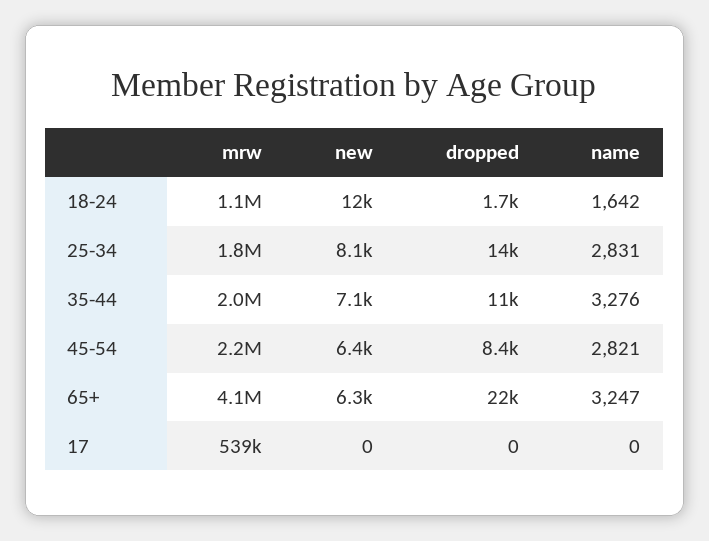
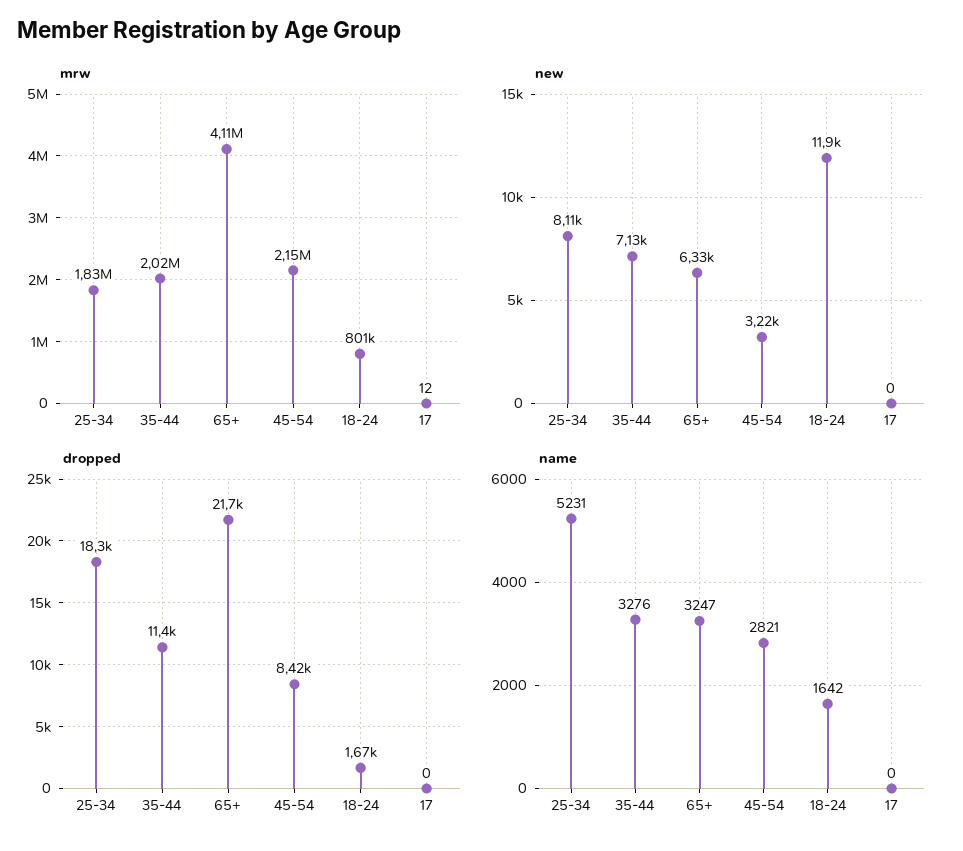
  {
    "mrw": {
-     "18-24": 1100000,
+     "18-24": 801000,
      "25-34": 1830000,
      "35-44": 2020000,
      "45-54": 2150000,
      "65+": 4110000,
-     "17": 539000
+     "17": 12
    },
    "new": {
      "18-24": 11900,
      "25-34": 8110,
      "35-44": 7130,
-     "45-54": 6400,
+     "45-54": 3220,
      "65+": 6330,
      "17": 0
    },
    "dropped": {
      "18-24": 1670,
-     "25-34": 14000,
+     "25-34": 18300,
      "35-44": 11400,
      "45-54": 8420,
      "65+": 21700,
      "17": 0
    },
    "name": {
      "18-24": 1642,
-     "25-34": 2831,
+     "25-34": 5231,
      "35-44": 3276,
      "45-54": 2821,
      "65+": 3247,
      "17": 0
    }
  }

